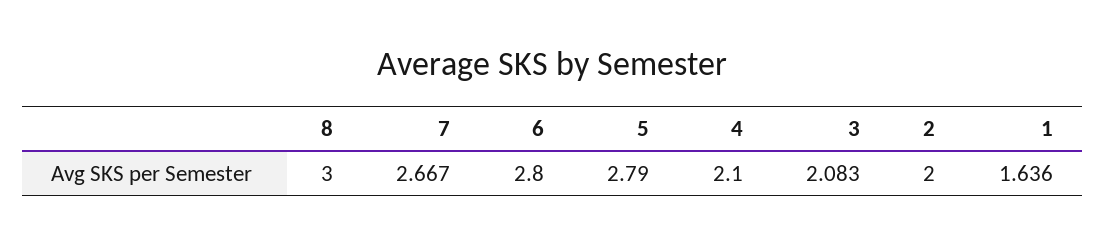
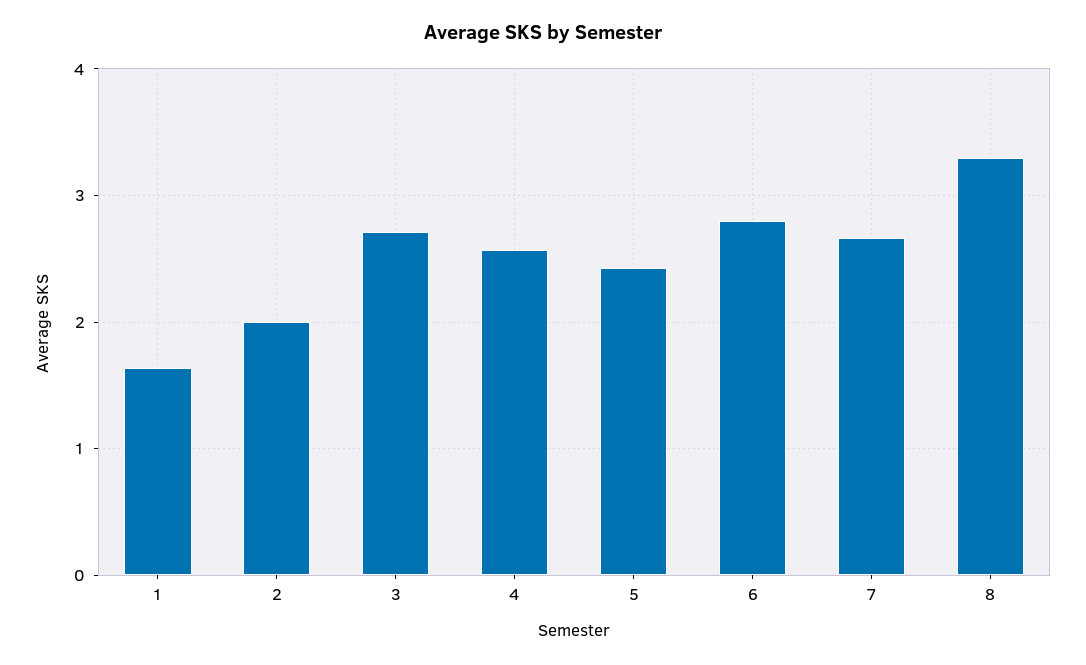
  {
-   "8": 3,
+   "8": 3.3,
    "7": 2.667,
    "6": 2.8,
-   "5": 2.79,
+   "5": 2.4,
-   "4": 2.1,
+   "4": 2.6,
-   "3": 2.083,
+   "3": 2.7,
    "2": 2,
    "1": 1.636
  }

